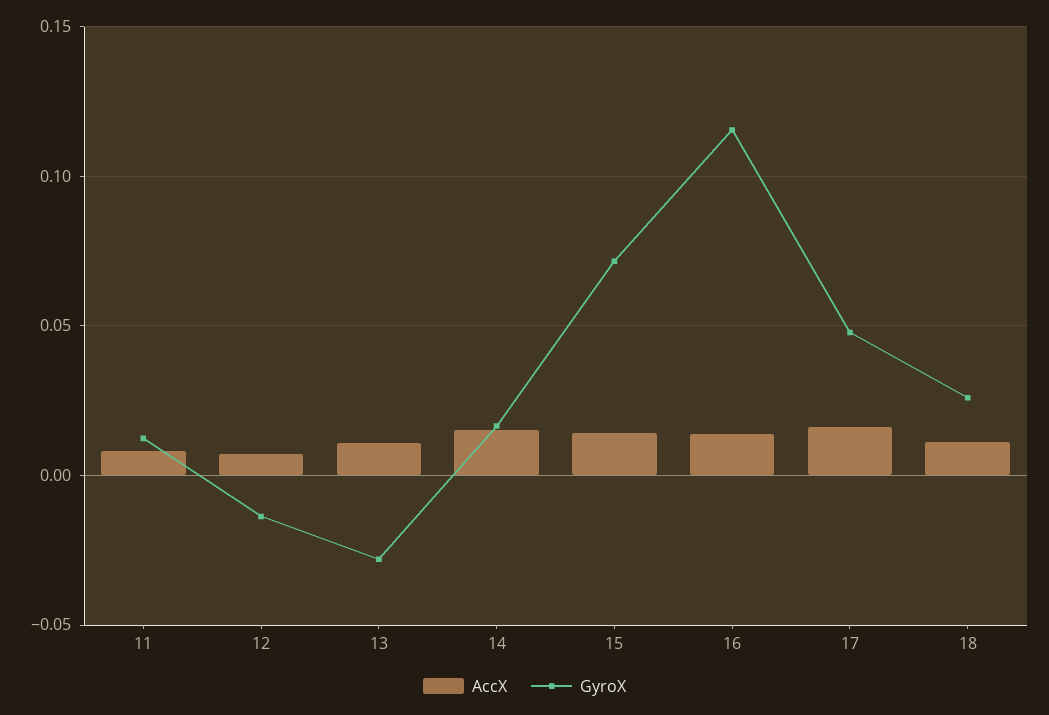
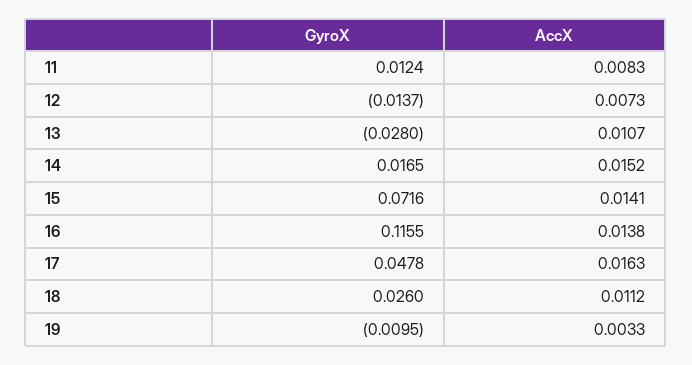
  {
    "AccX": {
      "11": 0.0083,
      "12": 0.0073,
      "13": 0.0107,
      "14": 0.0152,
      "15": 0.0141,
      "16": 0.0138,
      "17": 0.0163,
-     "18": 0.0112
+     "18": 0.0112,
+     "19": 0.0033
    },
    "GyroX": {
      "11": 0.0124,
      "12": -0.0137,
      "13": -0.028,
      "14": 0.0165,
      "15": 0.0716,
      "16": 0.1155,
      "17": 0.0478,
-     "18": 0.026
+     "18": 0.026,
+     "19": -0.0095
    }
  }

